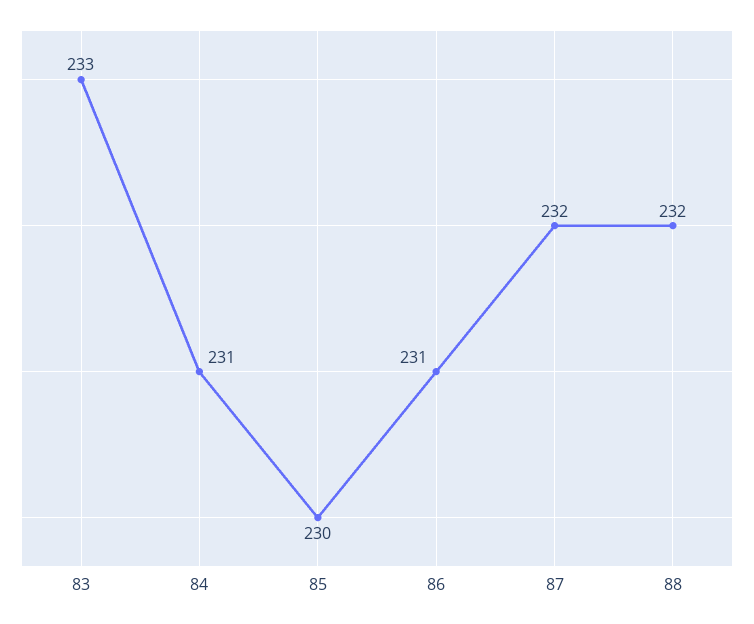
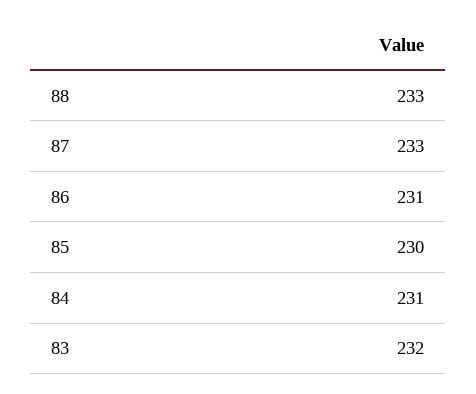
  {
-   "83": 233,
+   "83": 232,
    "84": 231,
    "85": 230,
    "86": 231,
-   "87": 232,
+   "87": 233,
-   "88": 232
+   "88": 233
  }

